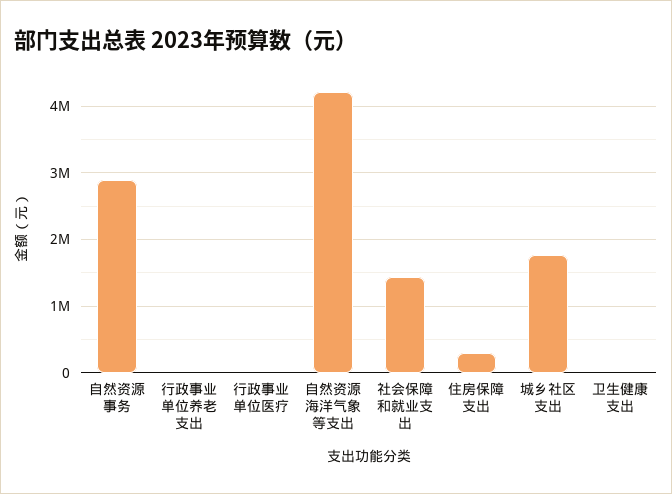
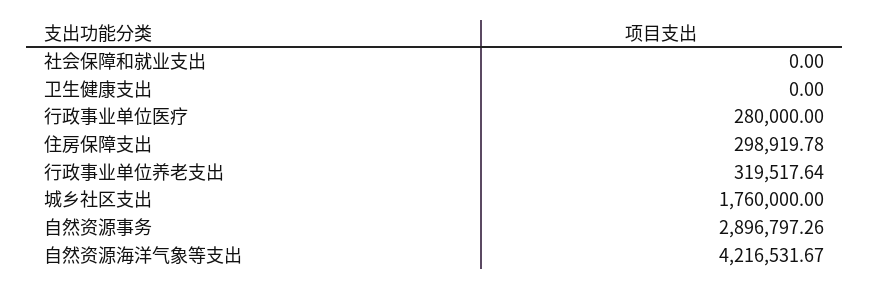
  {
    "自然资源事务": 2896797.26,
-   "行政事业单位养老支出": 0,
+   "行政事业单位养老支出": 319517.64,
-   "行政事业单位医疗": 0,
+   "行政事业单位医疗": 280000,
    "自然资源海洋气象等支出": 4216531.67,
-   "社会保障和就业支出": 1400000,
+   "社会保障和就业支出": 0,
    "住房保障支出": 298919.78,
    "城乡社区支出": 1760000,
    "卫生健康支出": 0
  }

